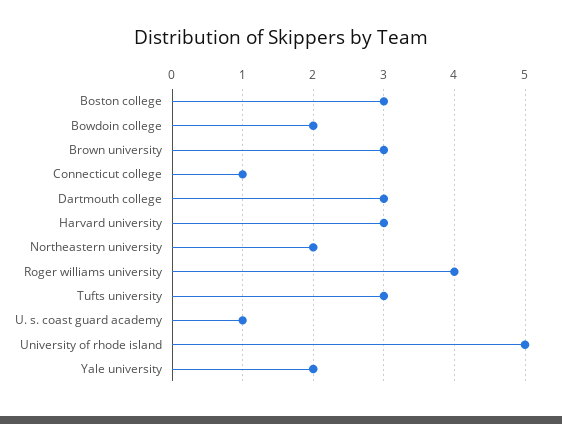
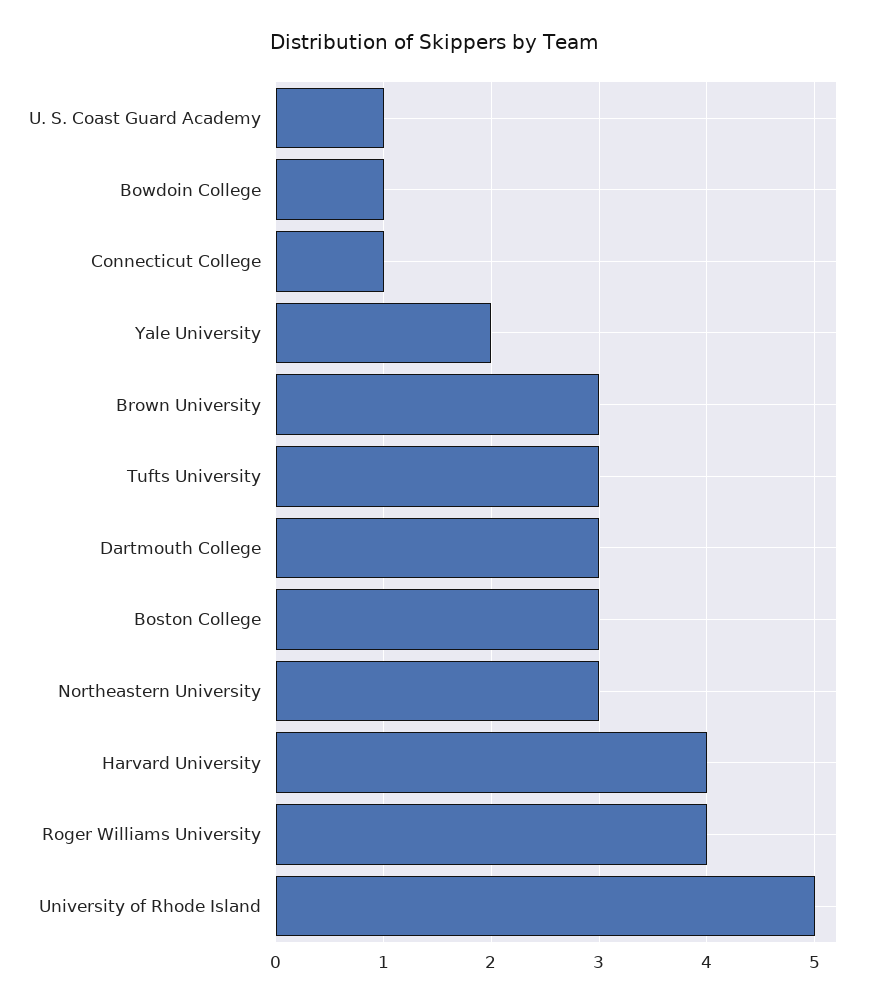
  {
    "Boston college": 3,
-   "Bowdoin college": 2,
+   "Bowdoin college": 1,
    "Brown university": 3,
    "Connecticut college": 1,
    "Dartmouth college": 3,
-   "Harvard university": 3,
+   "Harvard university": 4,
-   "Northeastern university": 2,
+   "Northeastern university": 3,
    "Roger williams university": 4,
    "Tufts university": 3,
    "U. s. coast guard academy": 1,
    "University of rhode island": 5,
    "Yale university": 2
  }

